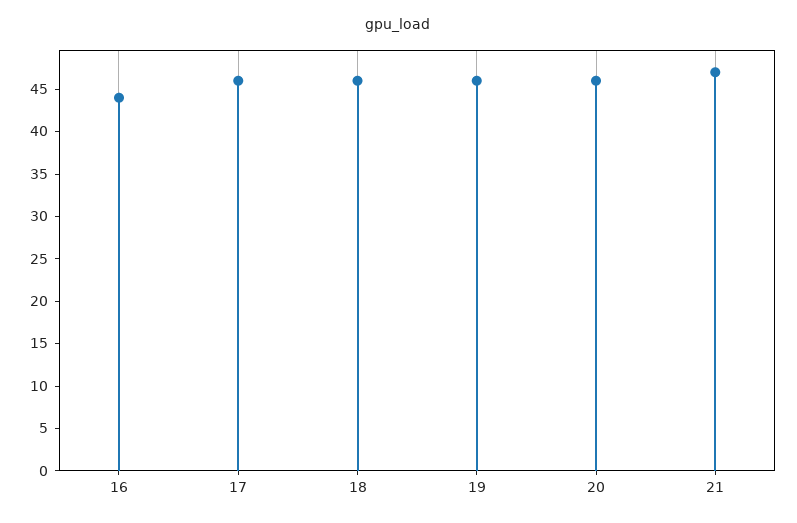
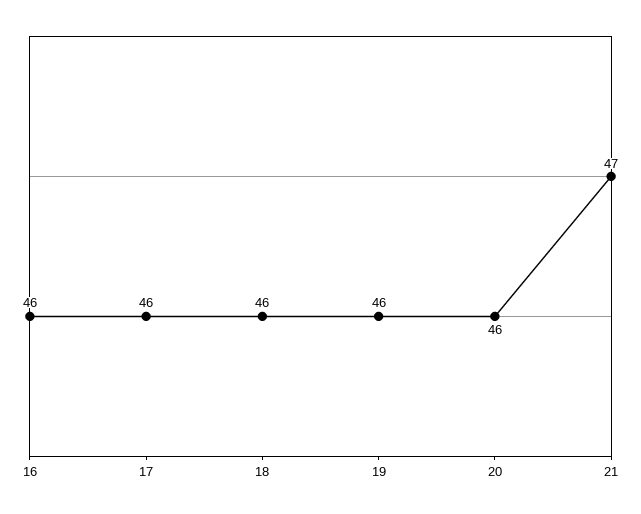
  {
-   "16": 44,
+   "16": 46,
    "17": 46,
    "18": 46,
    "19": 46,
    "20": 46,
    "21": 47
  }

